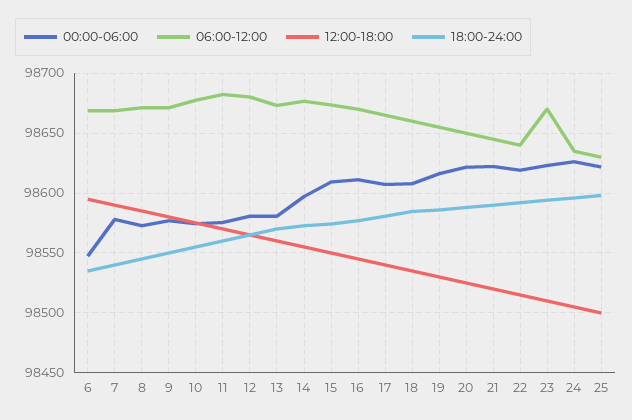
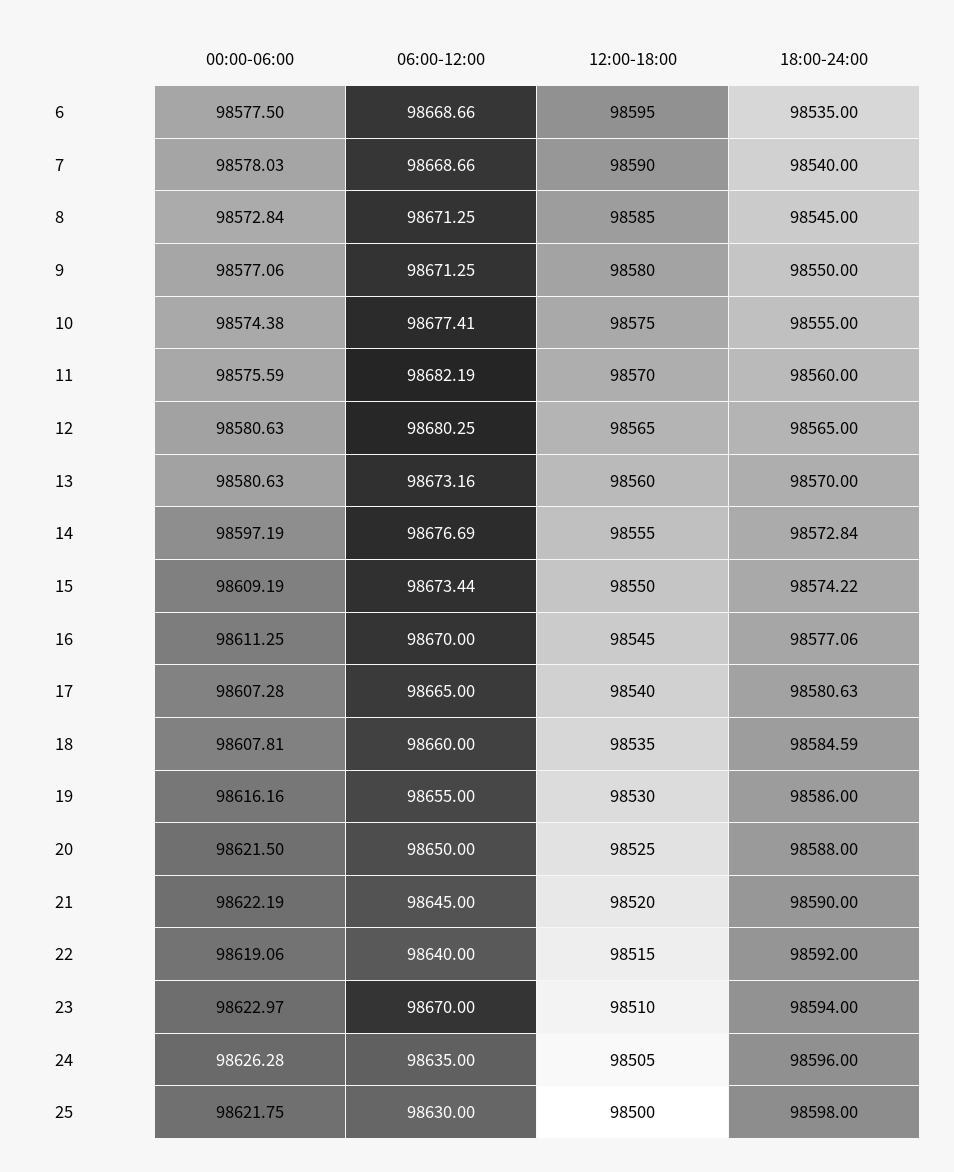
  {
    "00:00-06:00": {
-     "6": 98550,
+     "6": 98577.5,
      "7": 98578.03,
      "8": 98572.84,
      "9": 98577.06,
      "10": 98574.38,
      "11": 98575.59,
      "12": 98580.63,
      "13": 98580.63,
      "14": 98597.19,
      "15": 98609.19,
      "16": 98611.25,
      "17": 98607.28,
      "18": 98607.81,
      "19": 98616.16,
      "20": 98621.5,
      "21": 98622.19,
      "22": 98619.06,
      "23": 98622.97,
      "24": 98626.28,
      "25": 98621.75
    },
    "06:00-12:00": {
      "6": 98668.66,
      "7": 98668.66,
      "8": 98671.25,
      "9": 98671.25,
      "10": 98677.41,
      "11": 98682.19,
      "12": 98680.25,
      "13": 98673.16,
      "14": 98676.69,
      "15": 98673.44,
      "16": 98670,
      "17": 98665,
      "18": 98660,
      "19": 98655,
      "20": 98650,
      "21": 98645,
      "22": 98640,
      "23": 98670,
      "24": 98635,
      "25": 98630
    },
    "12:00-18:00": {
      "6": 98595,
      "7": 98590,
      "8": 98585,
      "9": 98580,
      "10": 98575,
      "11": 98570,
      "12": 98565,
      "13": 98560,
      "14": 98555,
      "15": 98550,
      "16": 98545,
      "17": 98540,
      "18": 98535,
      "19": 98530,
      "20": 98525,
      "21": 98520,
      "22": 98515,
      "23": 98510,
      "24": 98505,
      "25": 98500
    },
    "18:00-24:00": {
      "6": 98535,
      "7": 98540,
      "8": 98545,
      "9": 98550,
      "10": 98555,
      "11": 98560,
      "12": 98565,
      "13": 98570,
      "14": 98572.84,
      "15": 98574.22,
      "16": 98577.06,
      "17": 98580.63,
      "18": 98584.59,
      "19": 98586,
      "20": 98588,
      "21": 98590,
      "22": 98592,
      "23": 98594,
      "24": 98596,
      "25": 98598
    }
  }

